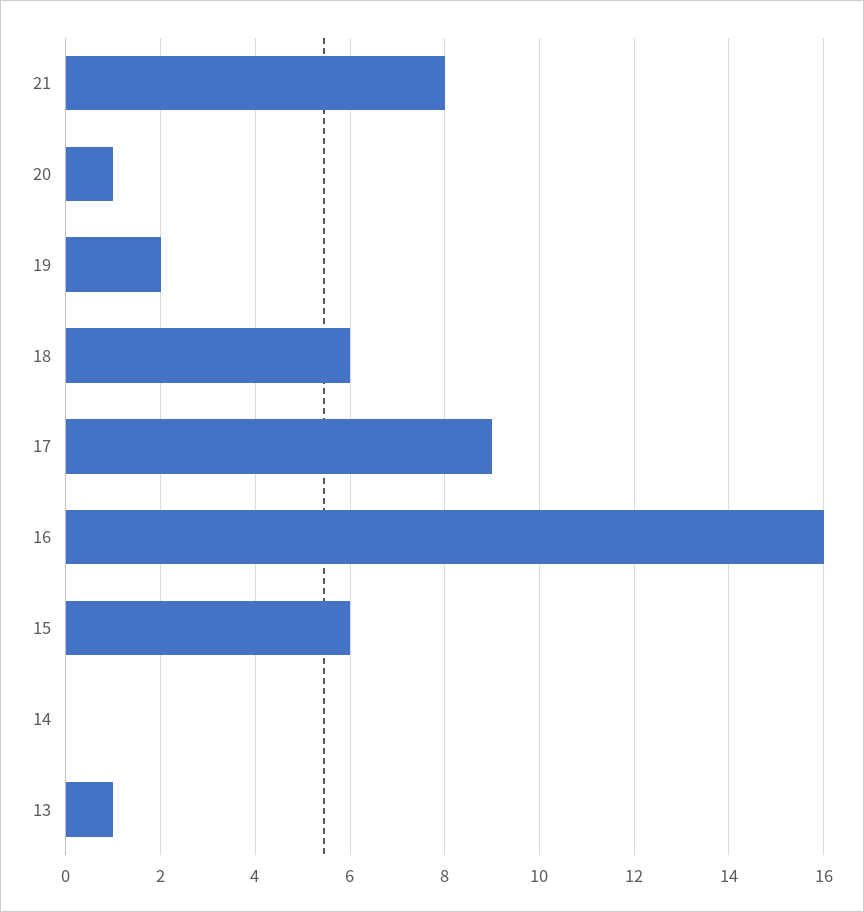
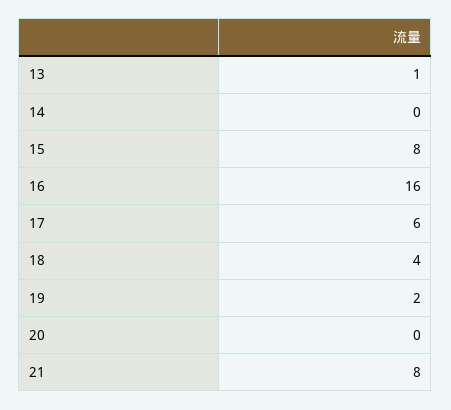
  {
    "21": 8,
-   "20": 1,
+   "20": 0,
    "19": 2,
-   "18": 6,
+   "18": 4,
-   "17": 9,
+   "17": 6,
    "16": 16,
-   "15": 6,
+   "15": 8,
    "14": 0,
    "13": 1
  }

